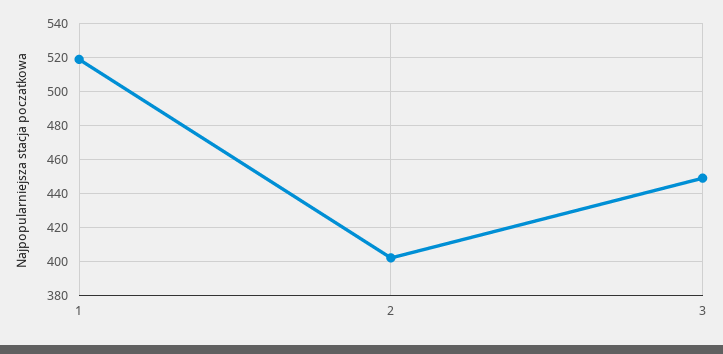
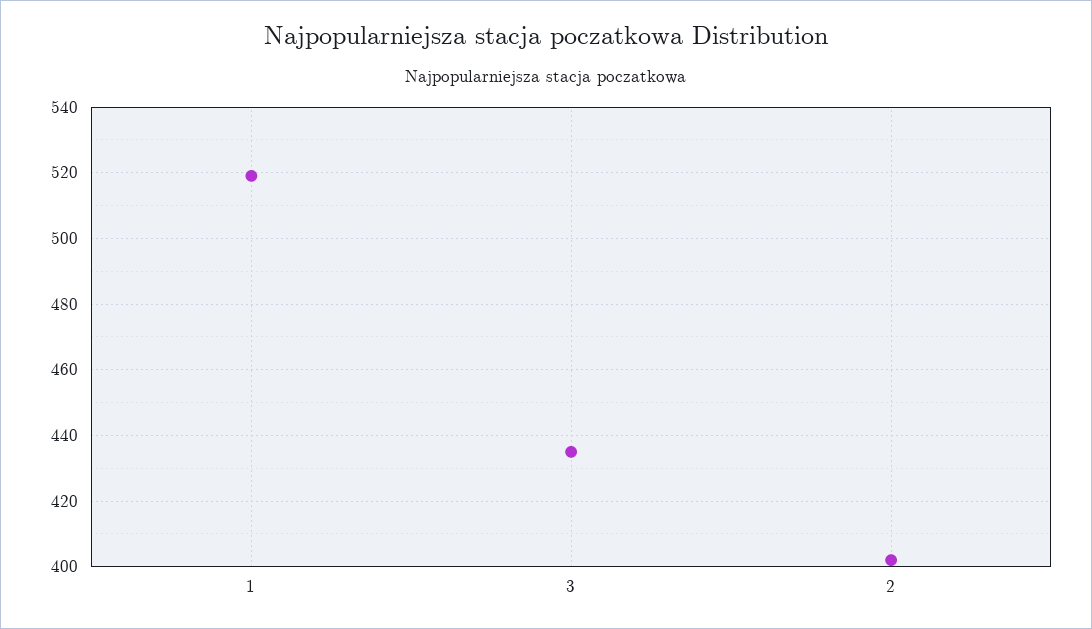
  {
    "1": 520,
    "2": 400,
-   "3": 450
+   "3": 435
  }

